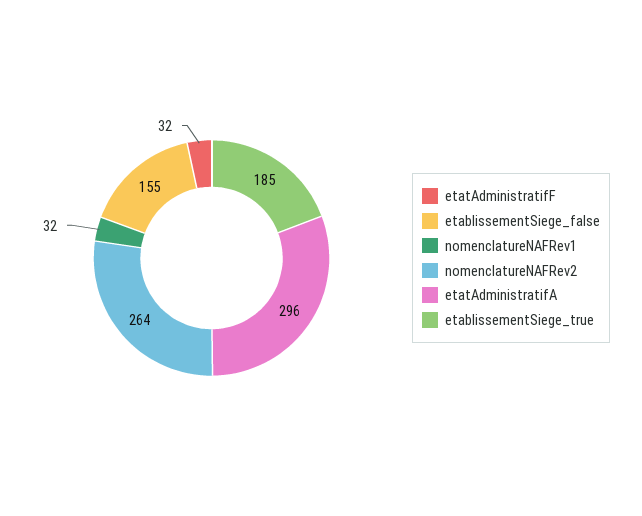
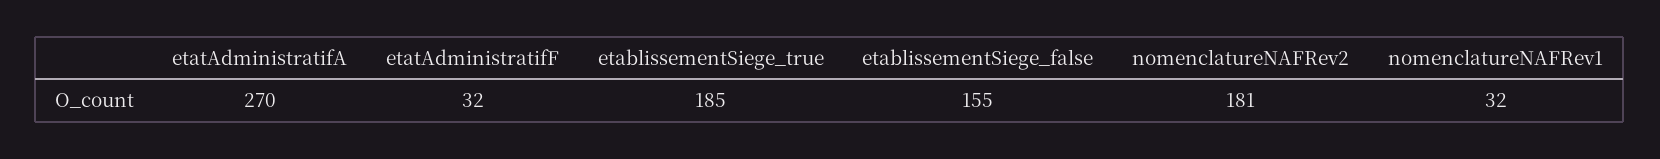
  {
    "etatAdministratifF": 32,
    "etablissementSiege_false": 155,
    "nomenclatureNAFRev1": 32,
-   "nomenclatureNAFRev2": 264,
+   "nomenclatureNAFRev2": 181,
-   "etatAdministratifA": 296,
+   "etatAdministratifA": 270,
    "etablissementSiege_true": 185
  }

